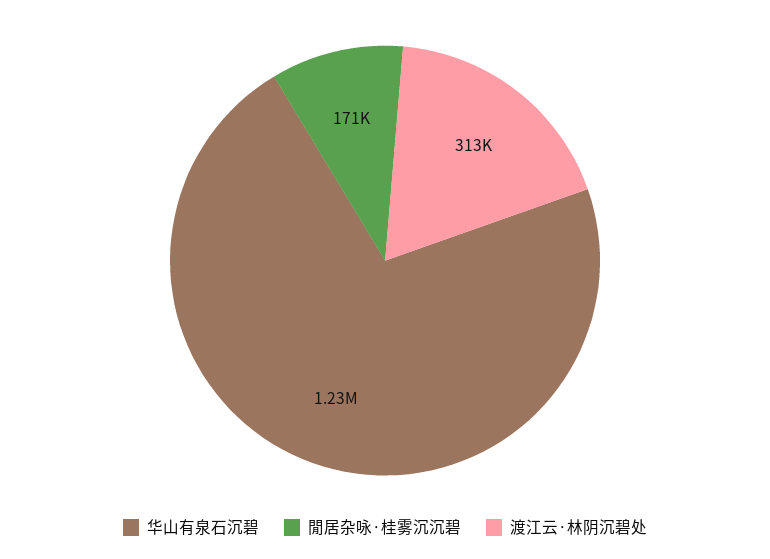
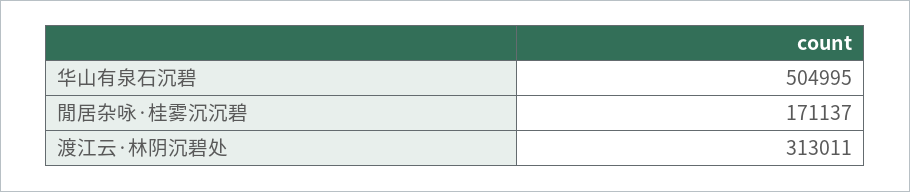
  {
-   "华山有泉石沉碧": 1230000,
+   "华山有泉石沉碧": 504995,
    "閒居杂咏·桂雾沉沉碧": 171137,
    "渡江云·林阴沉碧处": 313011
  }

